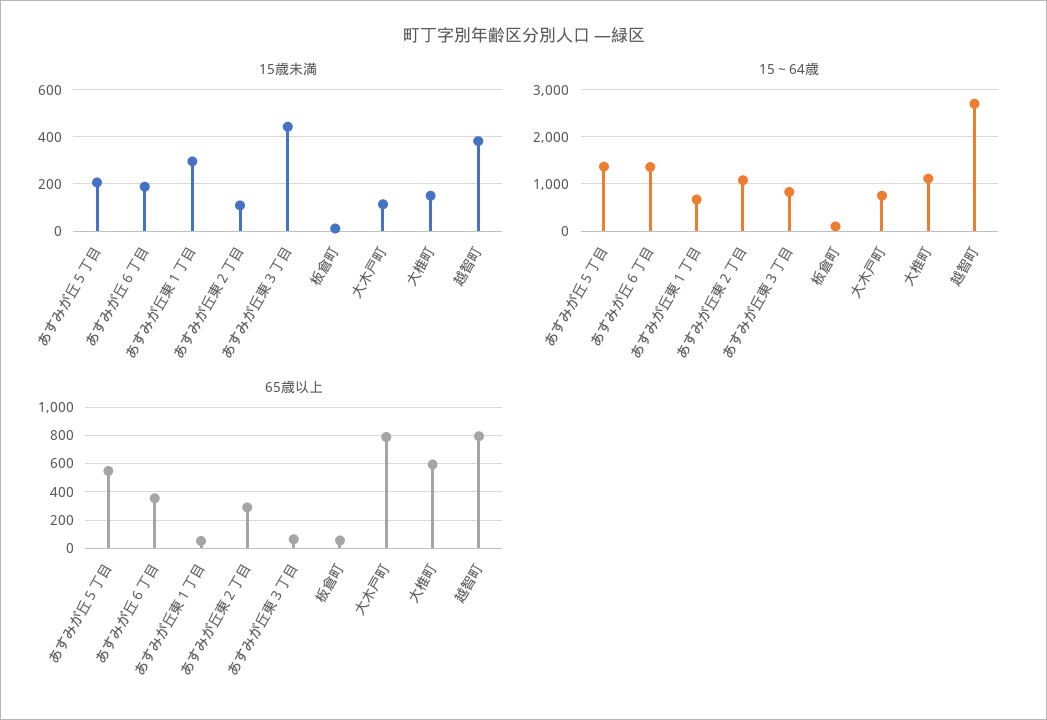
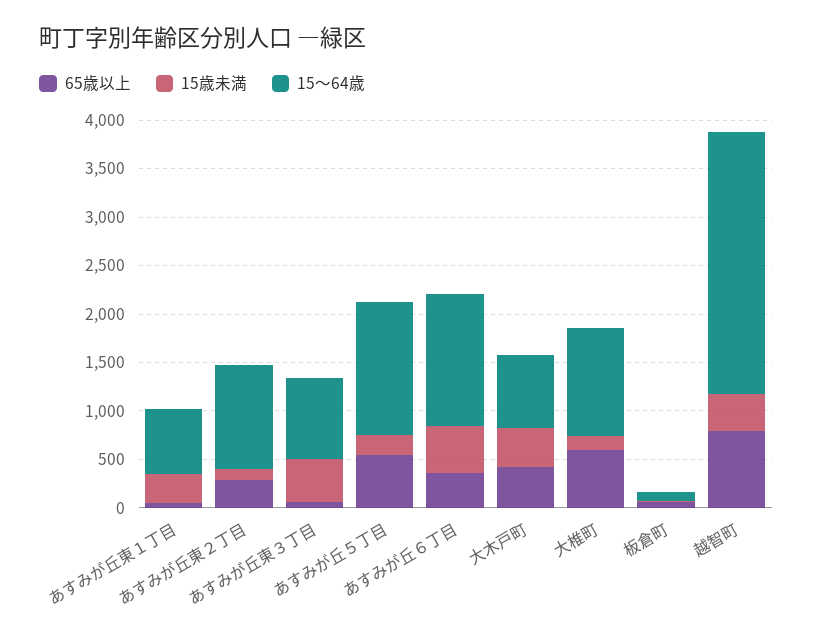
  {
    "15歳未満": {
      "あすみが丘５丁目": 200,
-     "あすみが丘６丁目": 200,
+     "あすみが丘６丁目": 500,
      "あすみが丘東１丁目": 300,
      "あすみが丘東２丁目": 100,
      "あすみが丘東３丁目": 450,
      "板倉町": 0,
-     "大木戸町": 100,
+     "大木戸町": 400,
      "大椎町": 150,
      "越智町": 400
    },
    "15～64歳": {
      "あすみが丘５丁目": 1400,
      "あすみが丘６丁目": 1400,
      "あすみが丘東１丁目": 700,
      "あすみが丘東２丁目": 1100,
      "あすみが丘東３丁目": 800,
      "板倉町": 100,
      "大木戸町": 800,
      "大椎町": 1100,
      "越智町": 2700
    },
    "65歳以上": {
      "あすみが丘５丁目": 550,
      "あすみが丘６丁目": 350,
      "あすみが丘東１丁目": 50,
      "あすみが丘東２丁目": 300,
      "あすみが丘東３丁目": 50,
      "板倉町": 50,
-     "大木戸町": 800,
+     "大木戸町": 400,
      "大椎町": 600,
      "越智町": 800
    }
  }

